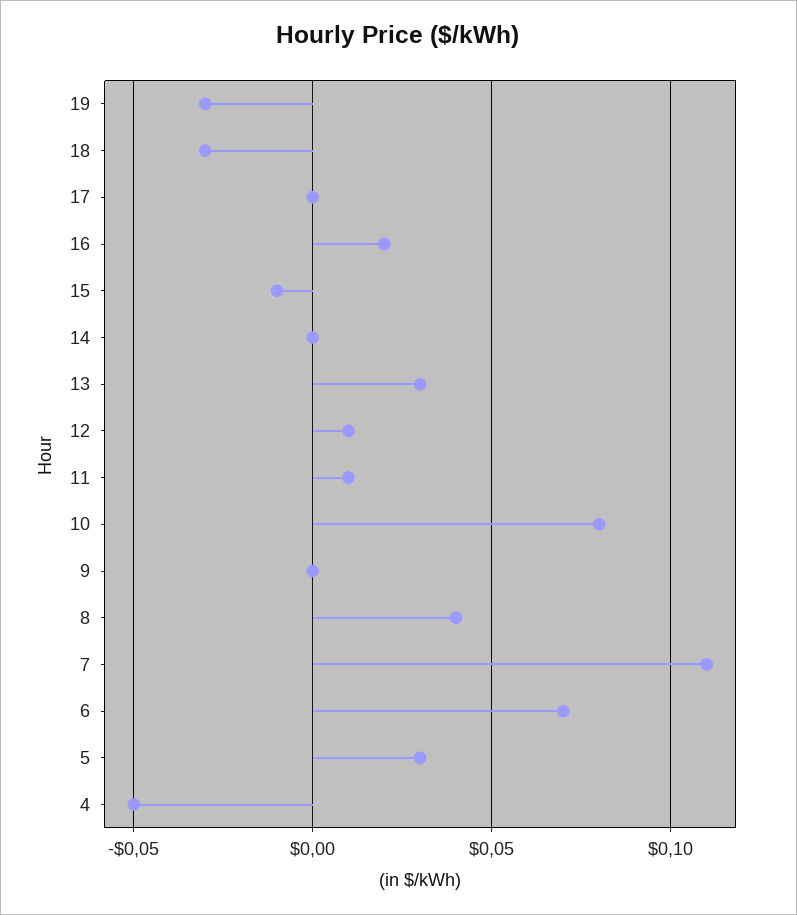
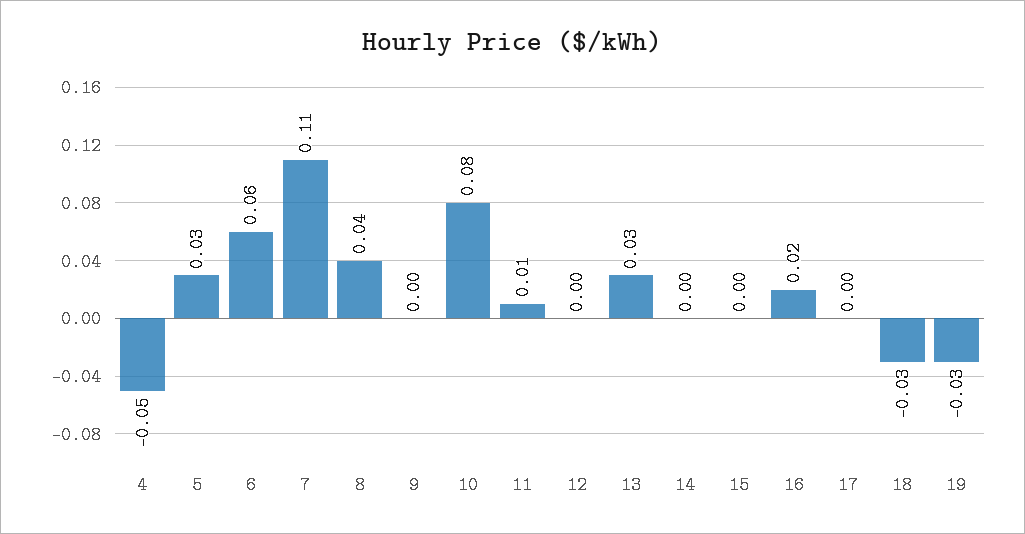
  {
    "19": -0.03,
    "18": -0.03,
    "17": 0,
    "16": 0.02,
-   "15": -0.01,
+   "15": 0,
    "14": 0,
    "13": 0.03,
-   "12": 0.01,
+   "12": 0,
    "11": 0.01,
    "10": 0.08,
    "9": 0,
    "8": 0.04,
    "7": 0.11,
-   "6": 0.07,
+   "6": 0.06,
    "5": 0.03,
    "4": -0.05
  }

